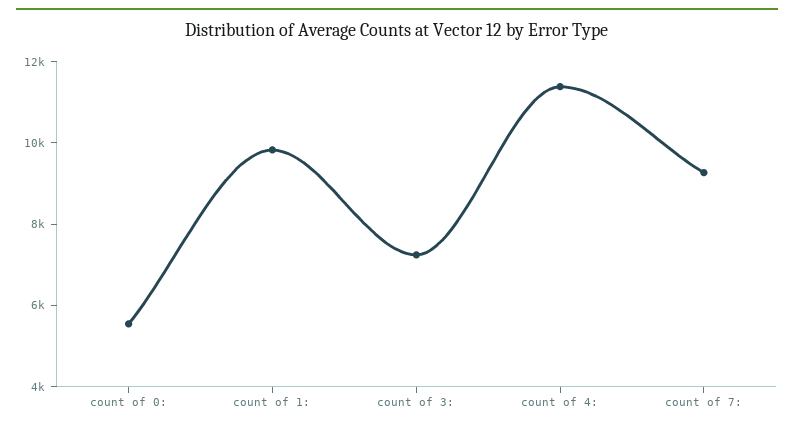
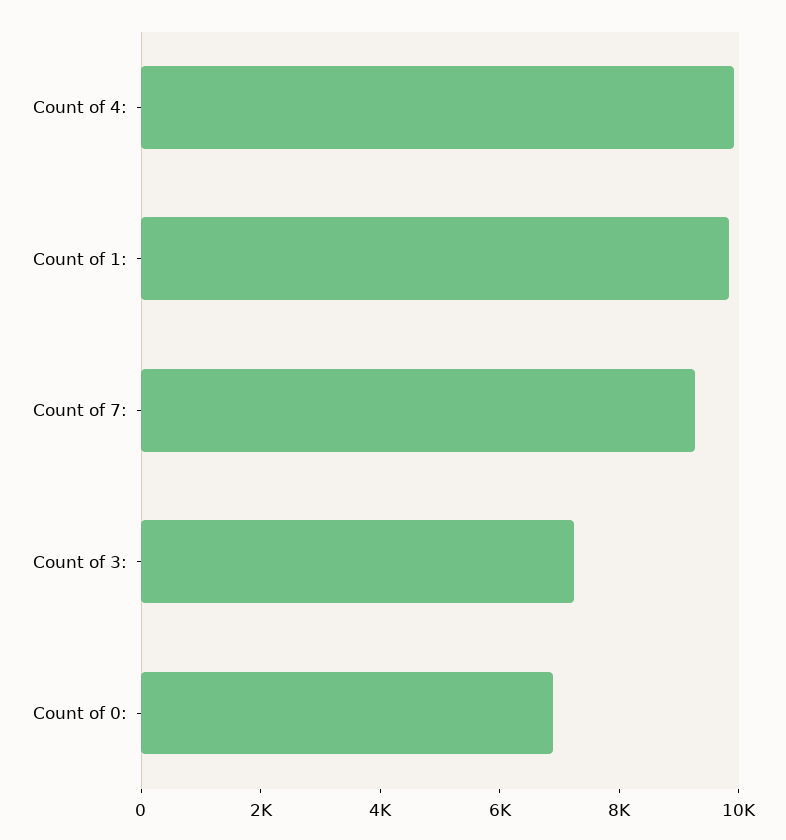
  {
-   "count of 0:": 5500,
+   "count of 0:": 7000,
    "count of 1:": 10000,
    "count of 3:": 7000,
-   "count of 4:": 11500,
+   "count of 4:": 10000,
    "count of 7:": 9500
  }

